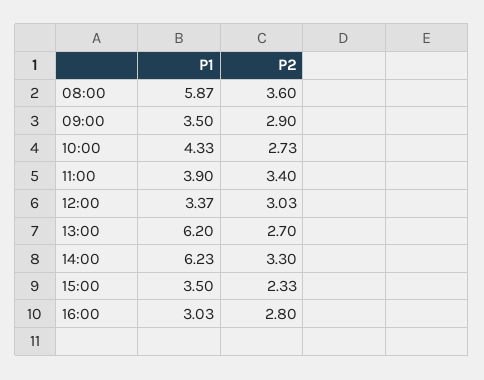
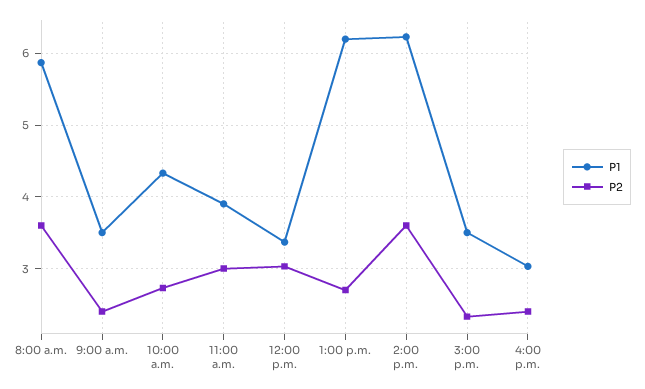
  {
    "P1": {
      "08:00": 5.87,
      "09:00": 3.5,
      "10:00": 4.33,
      "11:00": 3.9,
      "12:00": 3.37,
      "13:00": 6.2,
      "14:00": 6.23,
      "15:00": 3.5,
      "16:00": 3.03
    },
    "P2": {
      "08:00": 3.6,
-     "09:00": 2.9,
+     "09:00": 2.4,
      "10:00": 2.73,
-     "11:00": 3.4,
+     "11:00": 3,
      "12:00": 3.03,
      "13:00": 2.7,
-     "14:00": 3.3,
+     "14:00": 3.6,
      "15:00": 2.33,
-     "16:00": 2.8
+     "16:00": 2.4
    }
  }

